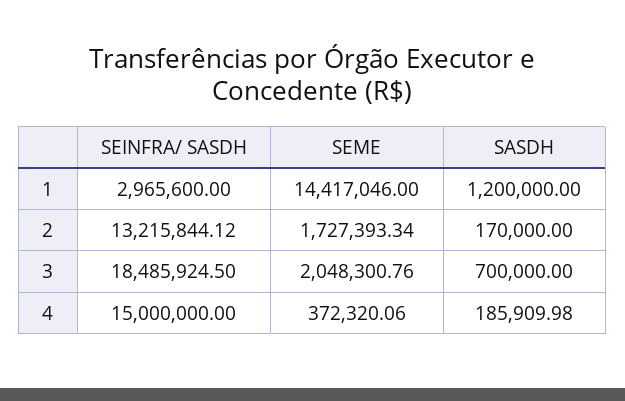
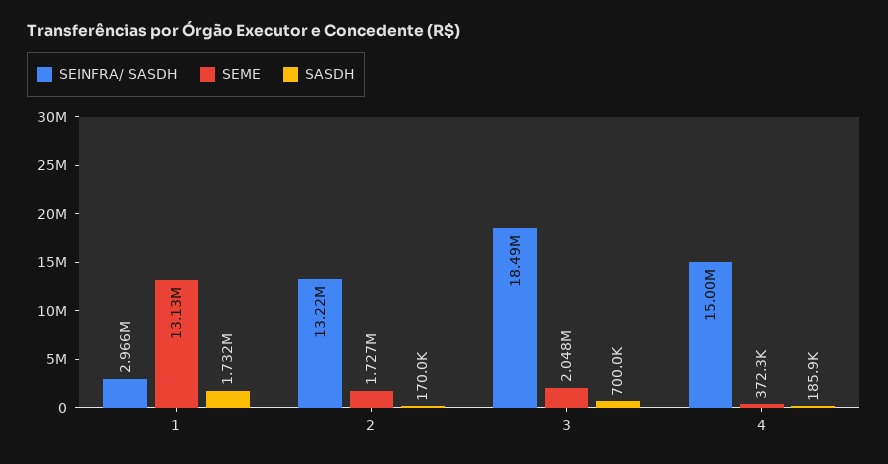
  {
    "SEINFRA/ SASDH": {
      "1": 2965600,
      "2": 13215844.12,
      "3": 18485924.5,
      "4": 15000000
    },
    "SEME": {
-     "1": 14417046,
+     "1": 13130000,
      "2": 1727393.34,
      "3": 2048300.76,
      "4": 372320.06
    },
    "SASDH": {
-     "1": 1200000,
+     "1": 1732000,
      "2": 170000,
      "3": 700000,
      "4": 185909.98
    }
  }

